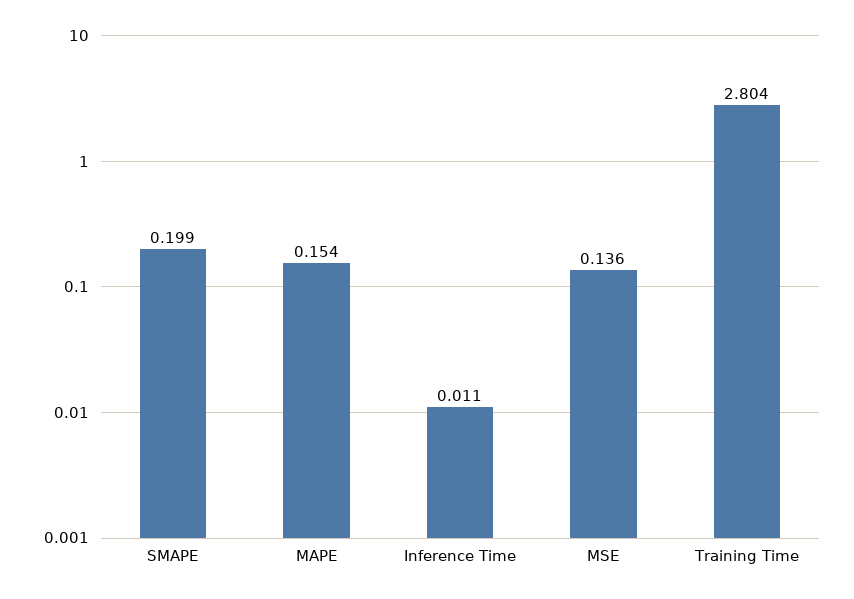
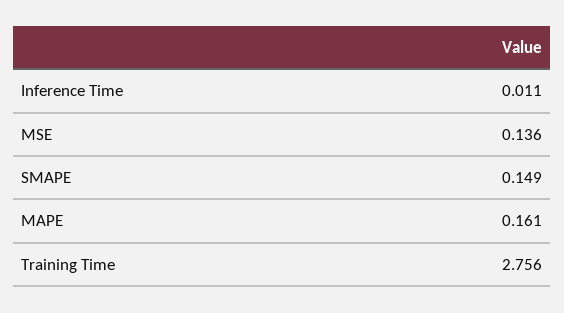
  {
-   "SMAPE": 0.199,
+   "SMAPE": 0.149,
-   "MAPE": 0.154,
+   "MAPE": 0.161,
    "Inference Time": 0.011,
    "MSE": 0.136,
-   "Training Time": 2.804
+   "Training Time": 2.756
  }

